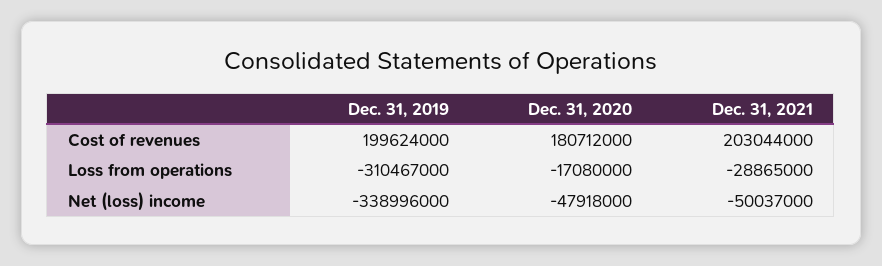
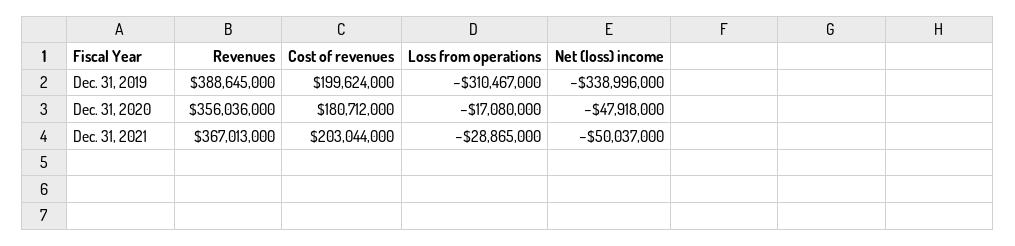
  {
    "Dec. 31, 2019": {
      "Cost of revenues": 199624000,
      "Loss from operations": -310467000,
-     "Net (loss) income": -338996000
+     "Net (loss) income": -338996000,
+     "Revenues": 388645000
    },
    "Dec. 31, 2020": {
      "Cost of revenues": 180712000,
      "Loss from operations": -17080000,
-     "Net (loss) income": -47918000
+     "Net (loss) income": -47918000,
+     "Revenues": 356036000
    },
    "Dec. 31, 2021": {
      "Cost of revenues": 203044000,
      "Loss from operations": -28865000,
-     "Net (loss) income": -50037000
+     "Net (loss) income": -50037000,
+     "Revenues": 367013000
    }
  }

